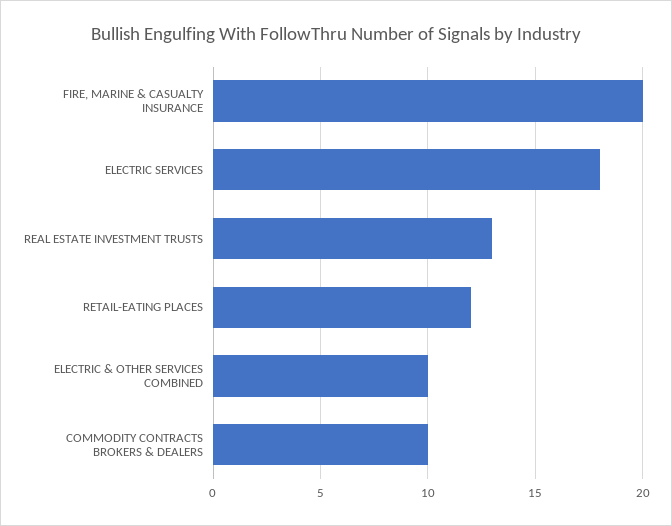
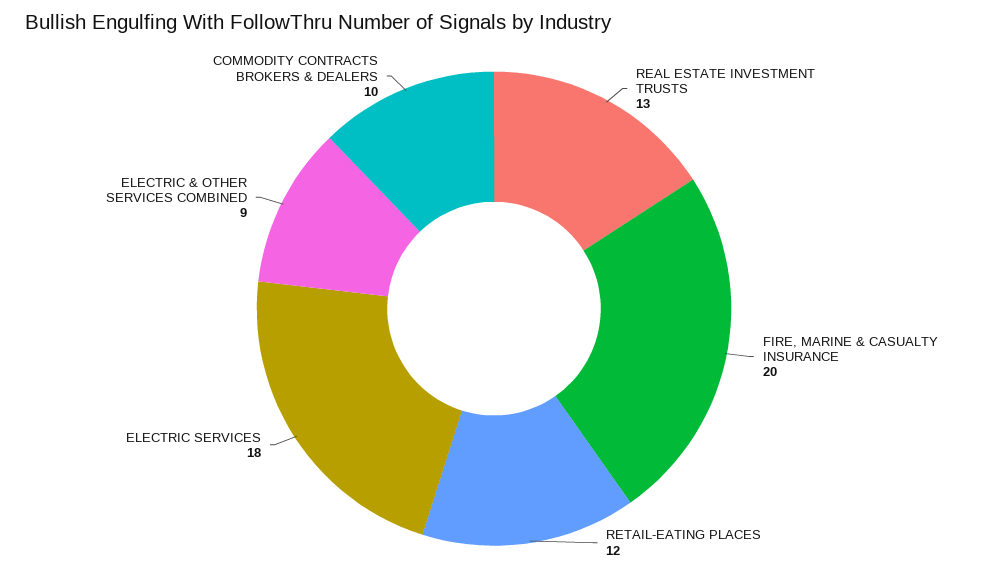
  {
    "FIRE, MARINE & CASUALTY INSURANCE": 20,
    "ELECTRIC SERVICES": 18,
    "REAL ESTATE INVESTMENT TRUSTS": 13,
    "RETAIL-EATING PLACES": 12,
-   "ELECTRIC & OTHER SERVICES COMBINED": 10,
+   "ELECTRIC & OTHER SERVICES COMBINED": 9,
    "COMMODITY CONTRACTS BROKERS & DEALERS": 10
  }

